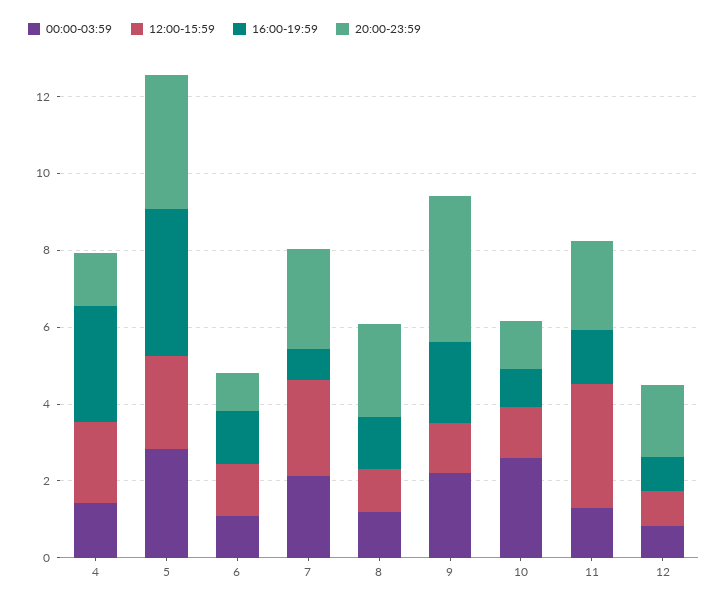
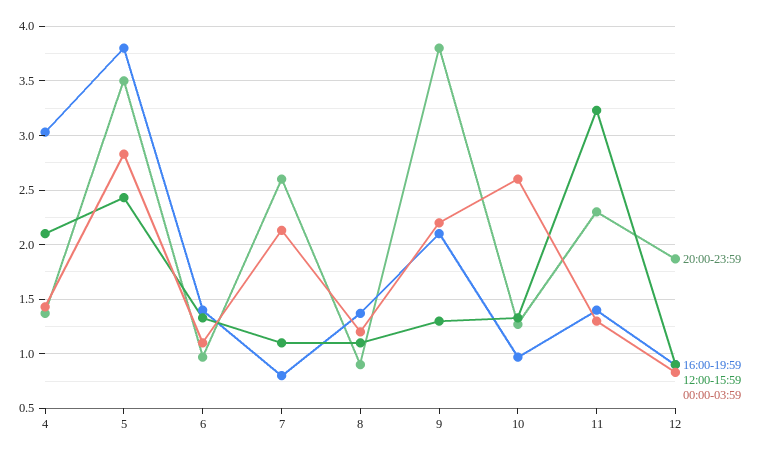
  {
    "00:00-03:59": {
      "4": 1.4,
      "5": 2.8,
      "6": 1.1,
      "7": 2.1,
      "8": 1.2,
      "9": 2.2,
      "10": 2.6,
      "11": 1.3,
      "12": 0.8
    },
    "12:00-15:59": {
      "4": 2.1,
      "5": 2.4,
      "6": 1.3,
-     "7": 2.5,
+     "7": 1.1,
      "8": 1.1,
      "9": 1.3,
      "10": 1.3,
      "11": 3.2,
      "12": 0.9
    },
    "16:00-19:59": {
      "4": 3,
      "5": 3.8,
      "6": 1.4,
      "7": 0.8,
      "8": 1.4,
      "9": 2.1,
      "10": 1,
      "11": 1.4,
      "12": 0.9
    },
    "20:00-23:59": {
      "4": 1.4,
      "5": 3.5,
      "6": 1,
      "7": 2.6,
-     "8": 2.5,
+     "8": 0.9,
      "9": 3.8,
      "10": 1.3,
      "11": 2.3,
      "12": 1.9
    }
  }

